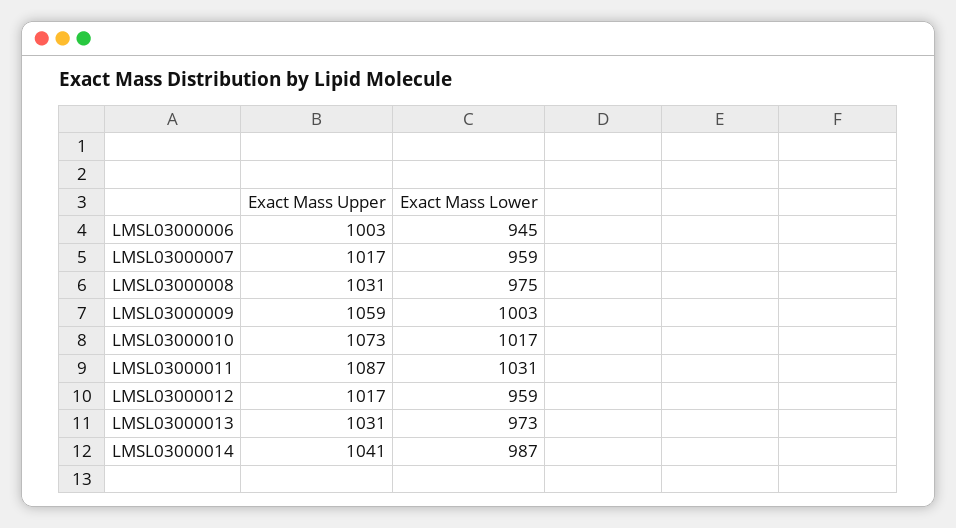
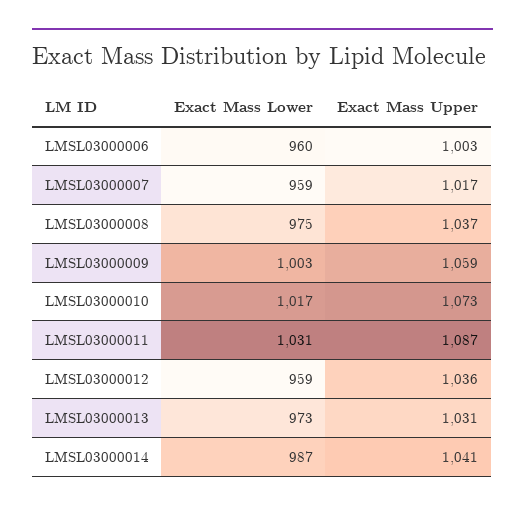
  {
    "Exact Mass Upper": {
      "LMSL03000006": 1003,
      "LMSL03000007": 1017,
-     "LMSL03000008": 1031,
+     "LMSL03000008": 1037,
      "LMSL03000009": 1059,
      "LMSL03000010": 1073,
      "LMSL03000011": 1087,
-     "LMSL03000012": 1017,
+     "LMSL03000012": 1036,
      "LMSL03000013": 1031,
      "LMSL03000014": 1041
    },
    "Exact Mass Lower": {
-     "LMSL03000006": 945,
+     "LMSL03000006": 960,
      "LMSL03000007": 959,
      "LMSL03000008": 975,
      "LMSL03000009": 1003,
      "LMSL03000010": 1017,
      "LMSL03000011": 1031,
      "LMSL03000012": 959,
      "LMSL03000013": 973,
      "LMSL03000014": 987
    }
  }

